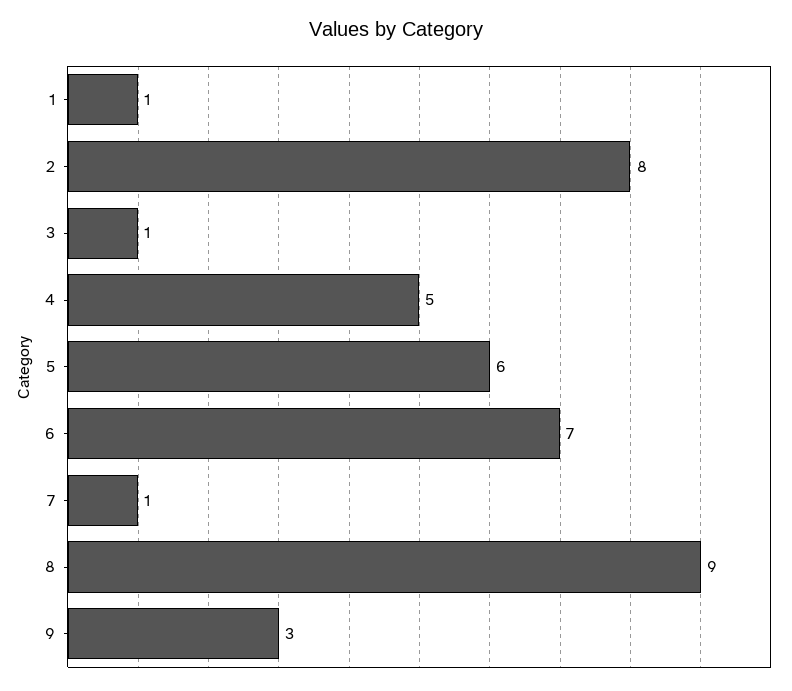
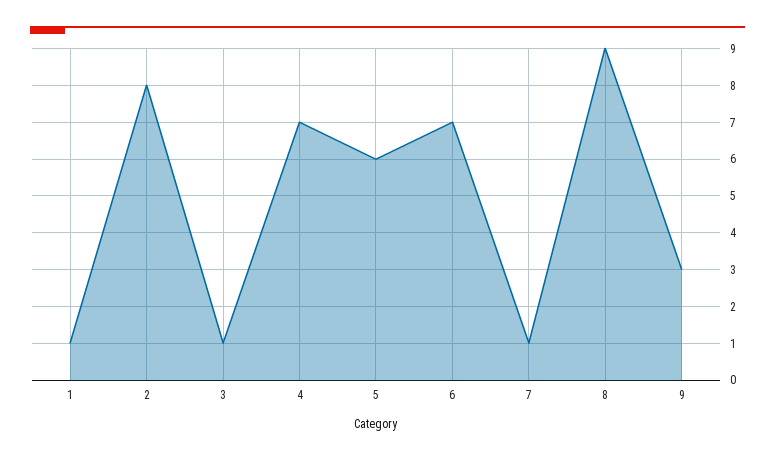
  {
    "1": 1,
    "2": 8,
    "3": 1,
-   "4": 5,
+   "4": 7,
    "5": 6,
    "6": 7,
    "7": 1,
    "8": 9,
    "9": 3
  }

